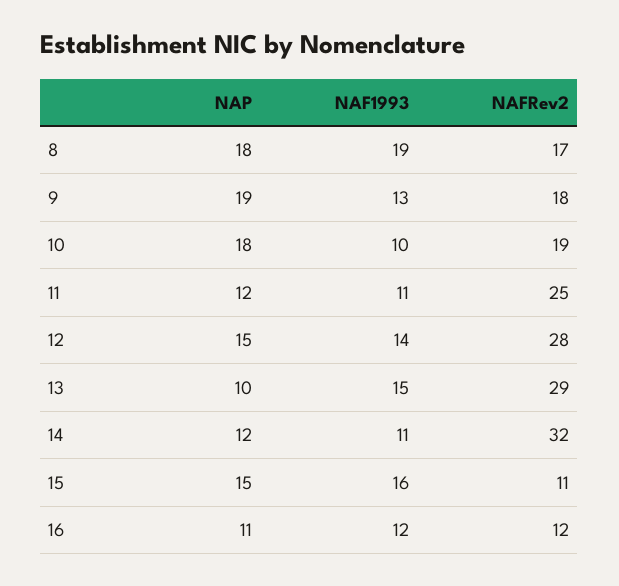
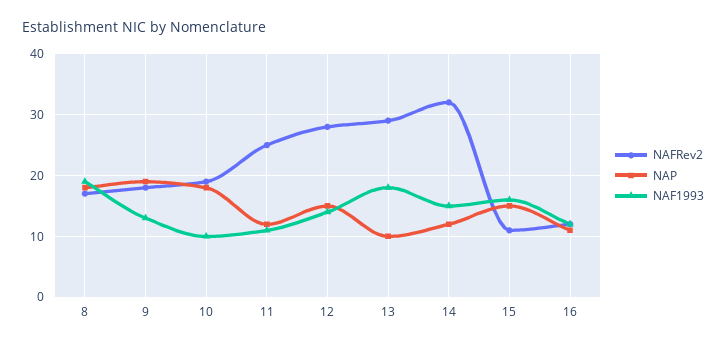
  {
    "NAP": {
      "8": 18,
      "9": 19,
      "10": 18,
      "11": 12,
      "12": 15,
      "13": 10,
      "14": 12,
      "15": 15,
      "16": 11
    },
    "NAF1993": {
      "8": 19,
      "9": 13,
      "10": 10,
      "11": 11,
      "12": 14,
-     "13": 15,
+     "13": 18,
-     "14": 11,
+     "14": 15,
      "15": 16,
      "16": 12
    },
    "NAFRev2": {
      "8": 17,
      "9": 18,
      "10": 19,
      "11": 25,
      "12": 28,
      "13": 29,
      "14": 32,
      "15": 11,
      "16": 12
    }
  }

